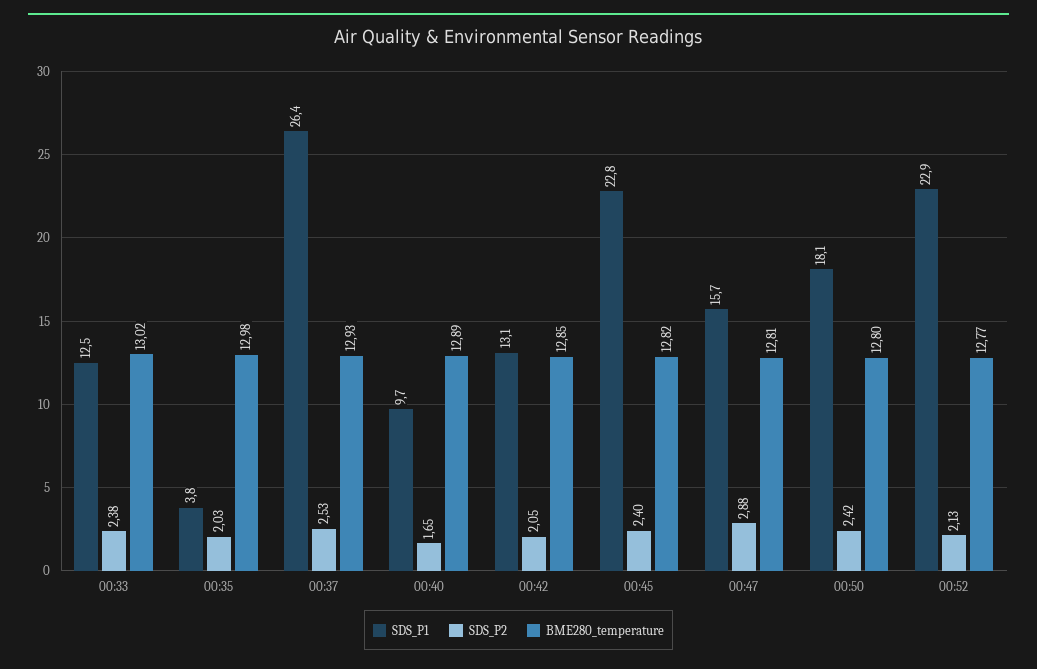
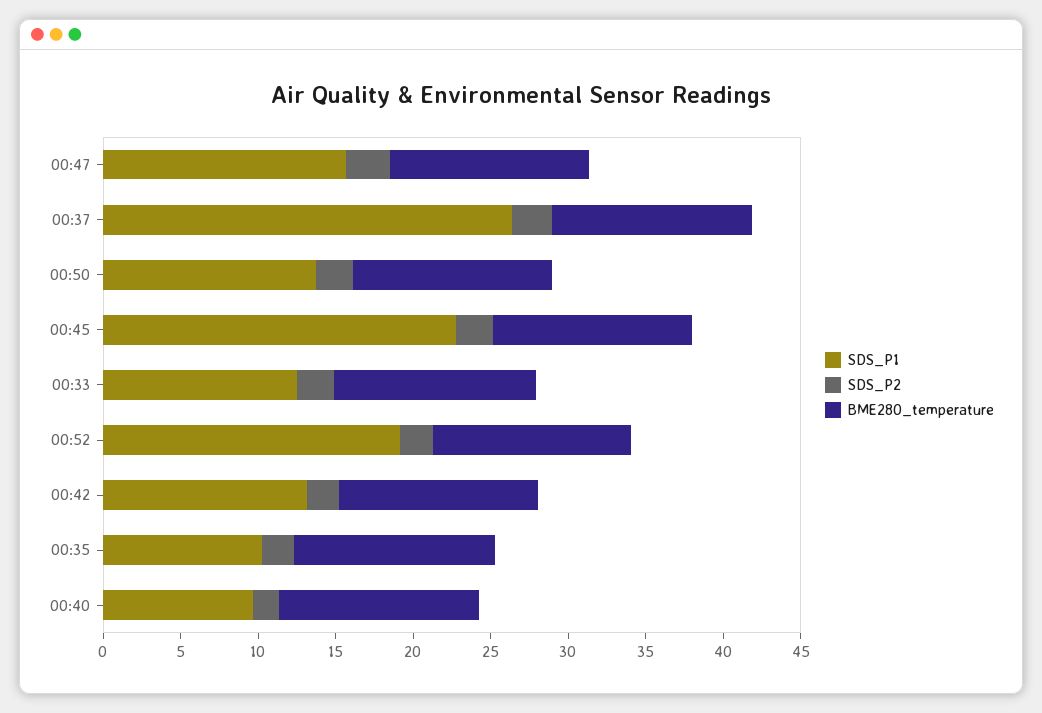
  {
    "SDS_P1": {
      "00:33": 12.5,
-     "00:35": 3.8,
+     "00:35": 10,
      "00:37": 26.4,
      "00:40": 9.7,
      "00:42": 13.1,
      "00:45": 22.8,
      "00:47": 15.7,
-     "00:50": 18.1,
+     "00:50": 14,
-     "00:52": 22.9
+     "00:52": 19
    },
    "SDS_P2": {
      "00:33": 2.38,
      "00:35": 2.03,
      "00:37": 2.53,
      "00:40": 1.65,
      "00:42": 2.05,
      "00:45": 2.4,
      "00:47": 2.88,
      "00:50": 2.42,
      "00:52": 2.13
    },
    "BME280_temperature": {
      "00:33": 13.02,
      "00:35": 12.98,
      "00:37": 12.93,
      "00:40": 12.89,
      "00:42": 12.85,
      "00:45": 12.82,
      "00:47": 12.81,
      "00:50": 12.8,
      "00:52": 12.77
    }
  }

